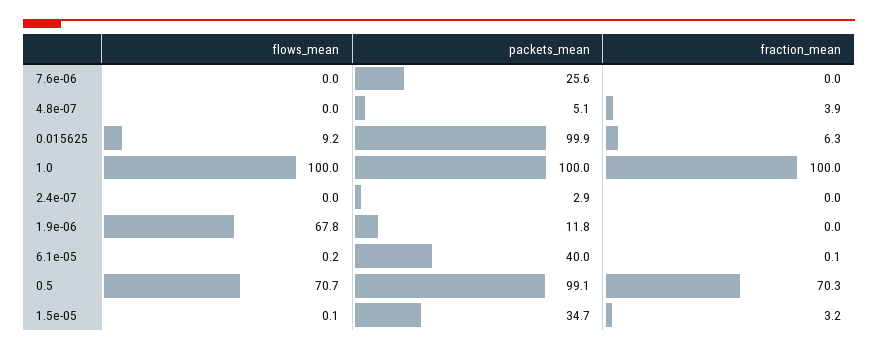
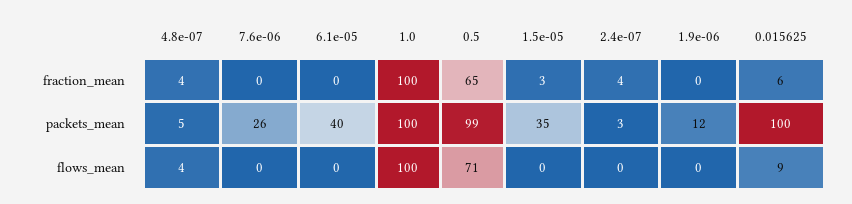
  {
    "flows_mean": {
      "7.6e-06": 0,
-     "4.8e-07": 0,
+     "4.8e-07": 4,
      "0.015625": 9.2,
      "1.0": 100,
      "2.4e-07": 0,
-     "1.9e-06": 67.8,
+     "1.9e-06": 0,
      "6.1e-05": 0.2,
      "0.5": 70.7,
      "1.5e-05": 0.1
    },
    "packets_mean": {
      "7.6e-06": 25.6,
      "4.8e-07": 5.1,
      "0.015625": 99.9,
      "1.0": 100,
      "2.4e-07": 2.9,
      "1.9e-06": 11.8,
      "6.1e-05": 40,
      "0.5": 99.1,
      "1.5e-05": 34.7
    },
    "fraction_mean": {
      "7.6e-06": 0,
      "4.8e-07": 3.9,
      "0.015625": 6.3,
      "1.0": 100,
-     "2.4e-07": 0,
+     "2.4e-07": 4,
      "1.9e-06": 0,
      "6.1e-05": 0.1,
-     "0.5": 70.3,
+     "0.5": 65,
      "1.5e-05": 3.2
    }
  }

